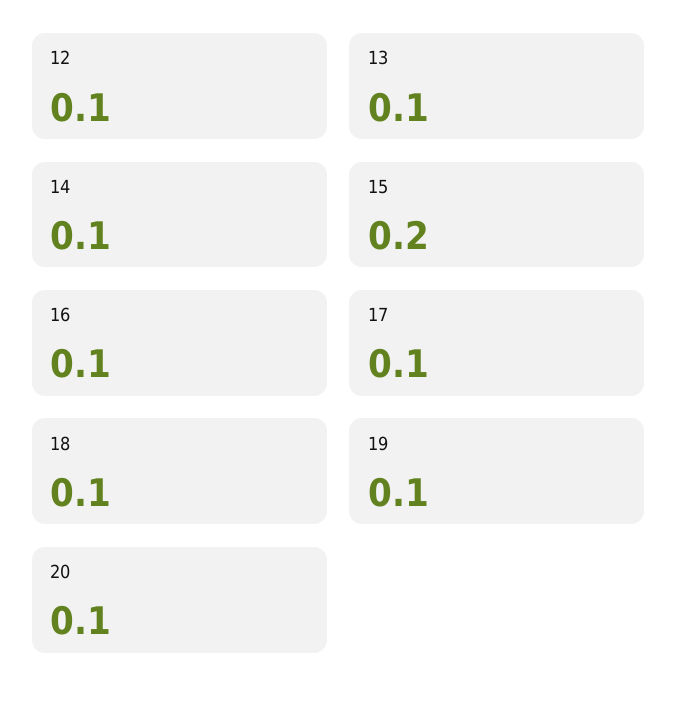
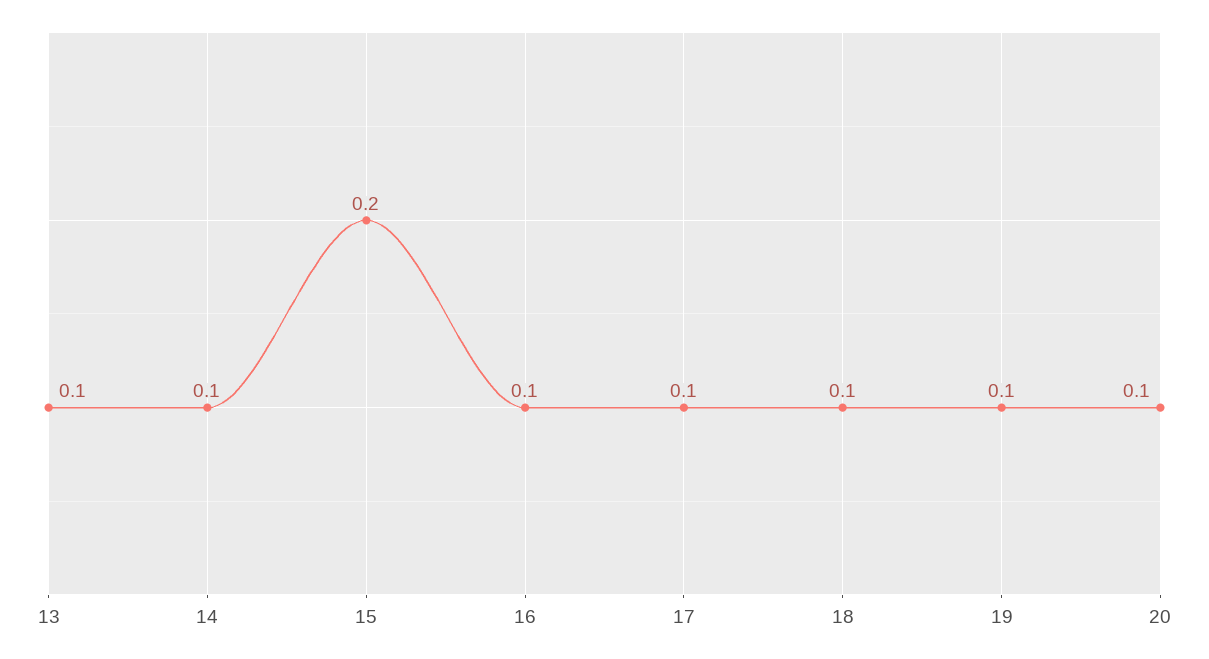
  {
-   "12": 0.1,
    "13": 0.1,
    "14": 0.1,
    "15": 0.2,
    "16": 0.1,
    "17": 0.1,
    "18": 0.1,
    "19": 0.1,
    "20": 0.1
  }

